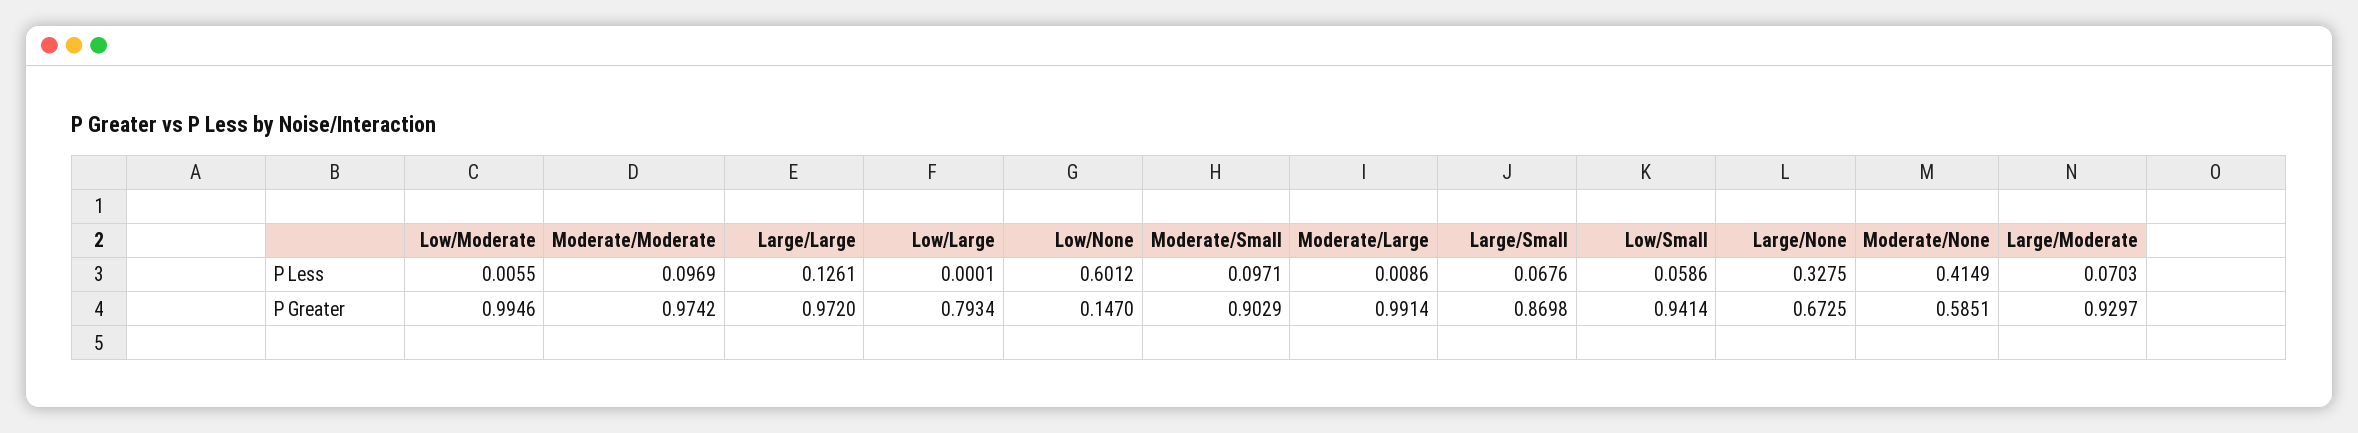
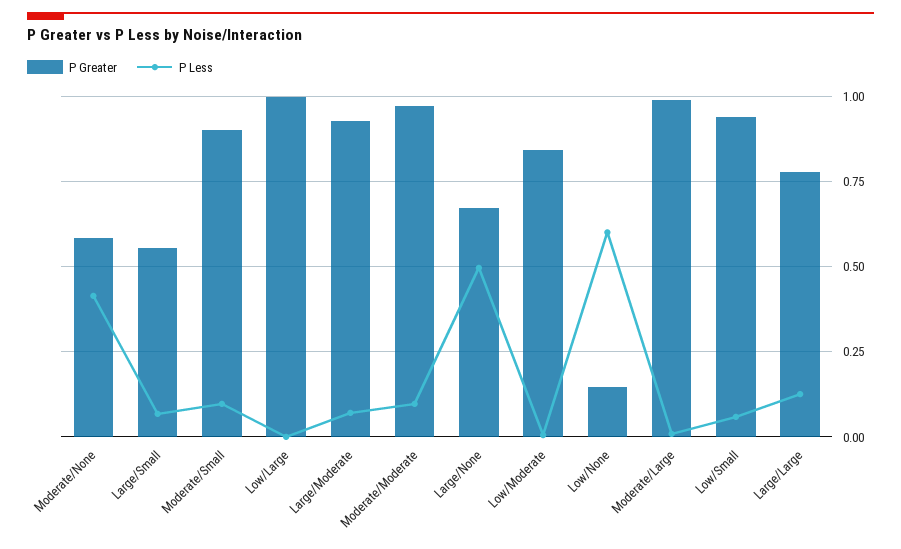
  {
    "P Less": {
      "Low/Moderate": 0.0055,
      "Moderate/Moderate": 0.0969,
      "Large/Large": 0.1261,
      "Low/Large": 0.0001,
      "Low/None": 0.6012,
      "Moderate/Small": 0.0971,
      "Moderate/Large": 0.0086,
      "Large/Small": 0.0676,
      "Low/Small": 0.0586,
-     "Large/None": 0.3275,
+     "Large/None": 0.5,
      "Moderate/None": 0.4149,
      "Large/Moderate": 0.0703
    },
    "P Greater": {
-     "Low/Moderate": 0.9946,
+     "Low/Moderate": 0.85,
      "Moderate/Moderate": 0.9742,
-     "Large/Large": 0.972,
+     "Large/Large": 0.775,
-     "Low/Large": 0.7934,
+     "Low/Large": 1,
      "Low/None": 0.147,
      "Moderate/Small": 0.9029,
      "Moderate/Large": 0.9914,
-     "Large/Small": 0.8698,
+     "Large/Small": 0.55,
      "Low/Small": 0.9414,
      "Large/None": 0.6725,
      "Moderate/None": 0.5851,
      "Large/Moderate": 0.9297
    }
  }

